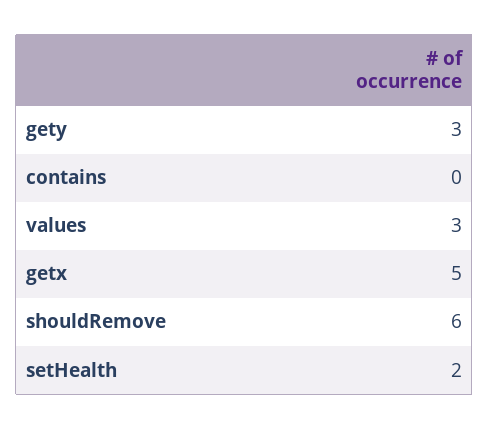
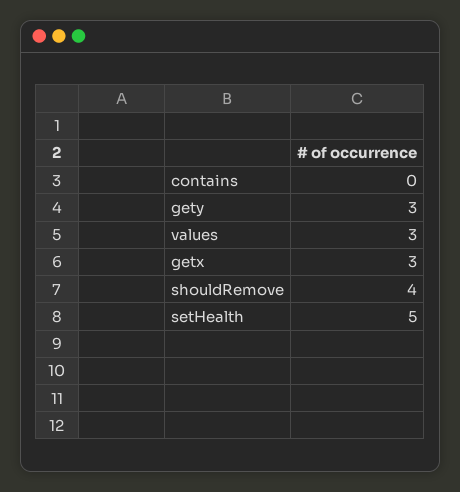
  {
    "gety": 3,
    "contains": 0,
    "values": 3,
-   "getx": 5,
+   "getx": 3,
-   "shouldRemove": 6,
+   "shouldRemove": 4,
-   "setHealth": 2
+   "setHealth": 5
  }

